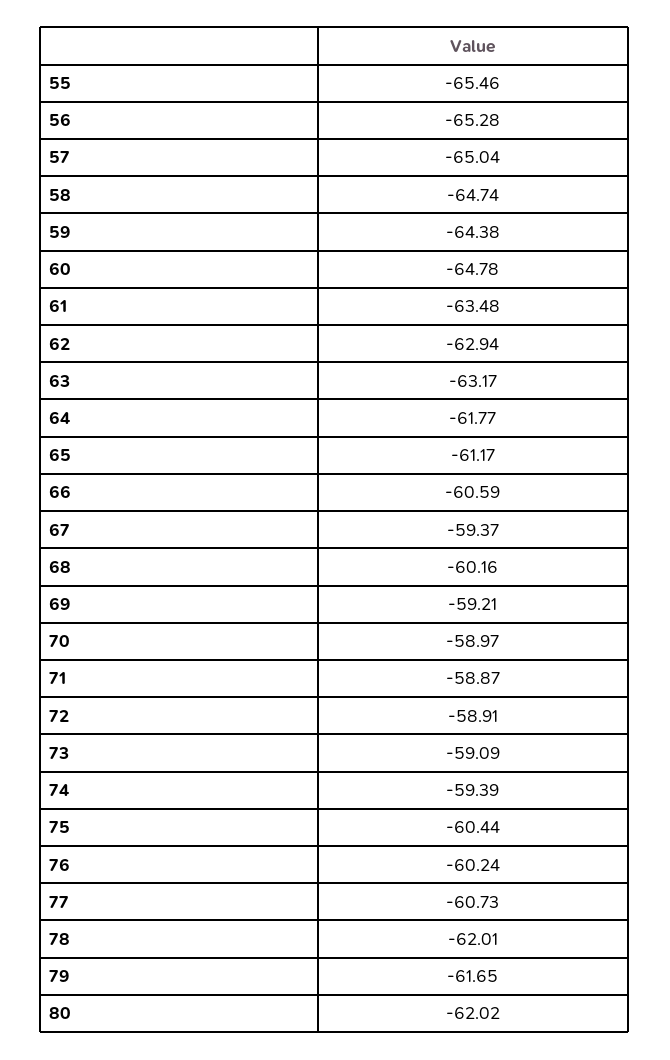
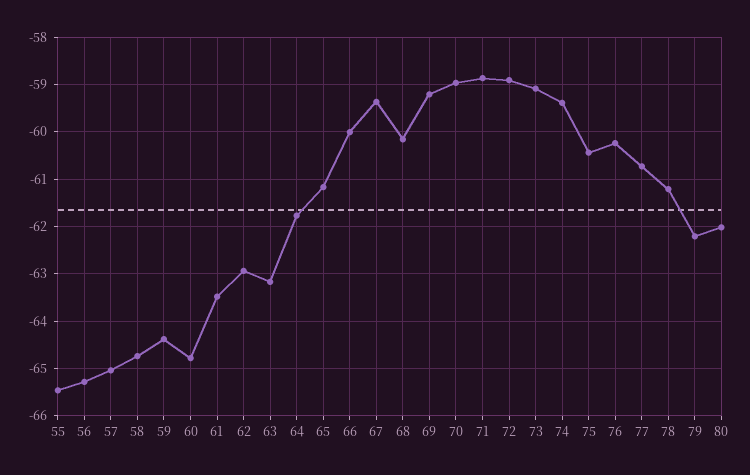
  {
    "55": -65.46,
    "56": -65.28,
    "57": -65.04,
    "58": -64.74,
    "59": -64.38,
    "60": -64.78,
    "61": -63.48,
    "62": -62.94,
    "63": -63.17,
    "64": -61.77,
    "65": -61.17,
-   "66": -60.59,
+   "66": -60,
    "67": -59.37,
    "68": -60.16,
    "69": -59.21,
    "70": -58.97,
    "71": -58.87,
    "72": -58.91,
    "73": -59.09,
    "74": -59.39,
    "75": -60.44,
    "76": -60.24,
    "77": -60.73,
-   "78": -62.01,
+   "78": -61.2,
-   "79": -61.65,
+   "79": -62.2,
    "80": -62.02
  }

